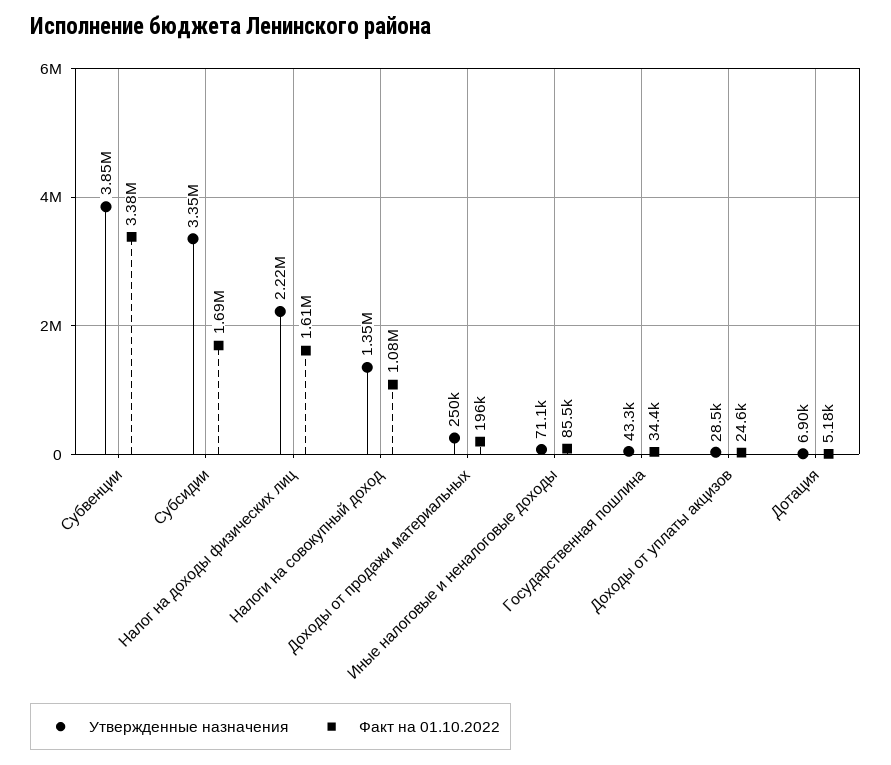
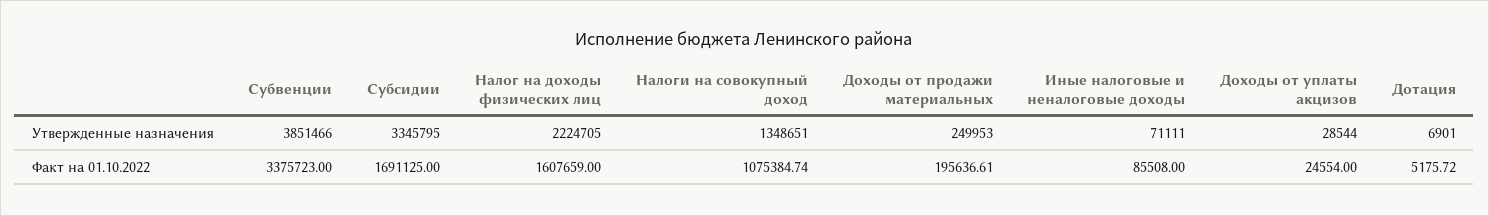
  {
    "Утвержденные назначения": {
      "Субвенции": 3851466,
      "Субсидии": 3345795,
      "Налог на доходы физических лиц": 2224705,
      "Налоги на совокупный доход": 1348651,
      "Доходы от продажи материальных": 249953,
      "Иные налоговые и неналоговые доходы": 71111,
-     "Государственная пошлина": 43300,
      "Доходы от уплаты акцизов": 28544,
      "Дотация": 6901
    },
    "Факт на 01.10.2022": {
      "Субвенции": 3375723,
      "Субсидии": 1691125,
      "Налог на доходы физических лиц": 1607659,
      "Налоги на совокупный доход": 1075384.74,
      "Доходы от продажи материальных": 195636.61,
      "Иные налоговые и неналоговые доходы": 85508,
-     "Государственная пошлина": 34400,
      "Доходы от уплаты акцизов": 24554,
      "Дотация": 5175.72
    }
  }

